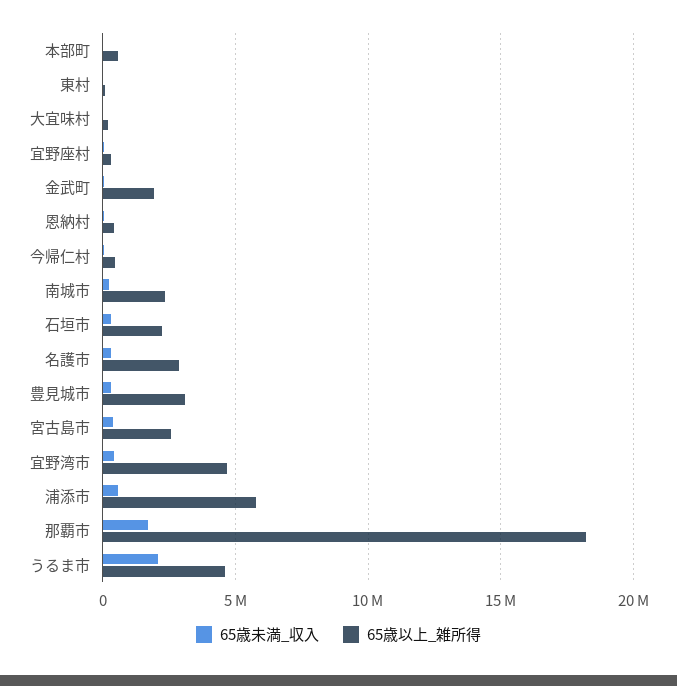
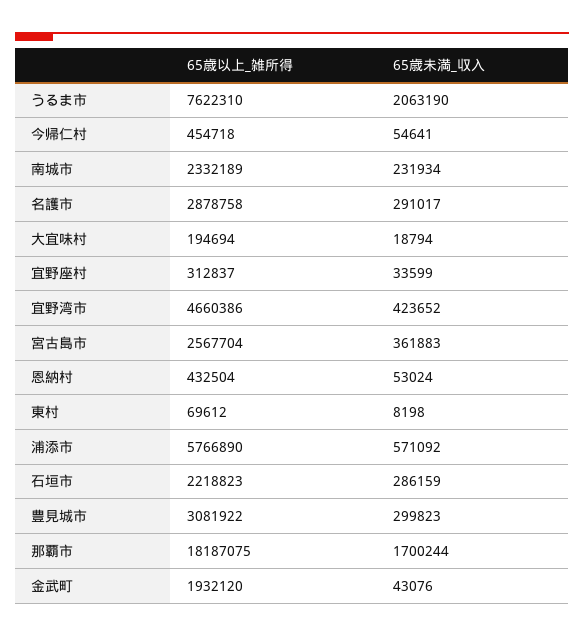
  {
    "65歳未満_収入": {
-     "本部町": 0,
      "東村": 8198,
      "大宜味村": 18794,
      "宜野座村": 33599,
      "金武町": 43076,
      "恩納村": 53024,
      "今帰仁村": 54641,
      "南城市": 231934,
      "石垣市": 286159,
      "名護市": 291017,
      "豊見城市": 299823,
      "宮古島市": 361883,
      "宜野湾市": 423652,
      "浦添市": 571092,
      "那覇市": 1700244,
      "うるま市": 2063190
    },
    "65歳以上_雑所得": {
-     "本部町": 500000,
      "東村": 69612,
      "大宜味村": 194694,
      "宜野座村": 312837,
      "金武町": 1932120,
      "恩納村": 432504,
      "今帰仁村": 454718,
      "南城市": 2332189,
      "石垣市": 2218823,
      "名護市": 2878758,
      "豊見城市": 3081922,
      "宮古島市": 2567704,
      "宜野湾市": 4660386,
      "浦添市": 5766890,
      "那覇市": 18187075,
-     "うるま市": 4500000
+     "うるま市": 7622310
    }
  }

